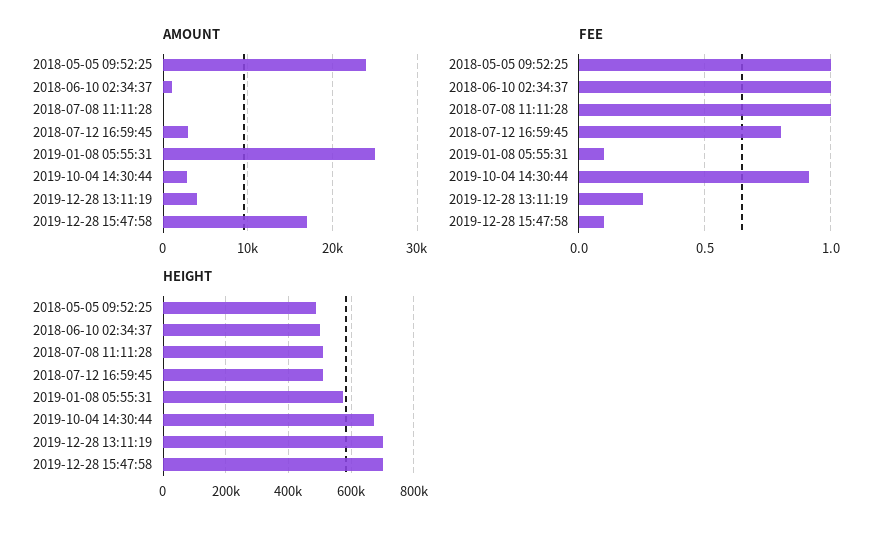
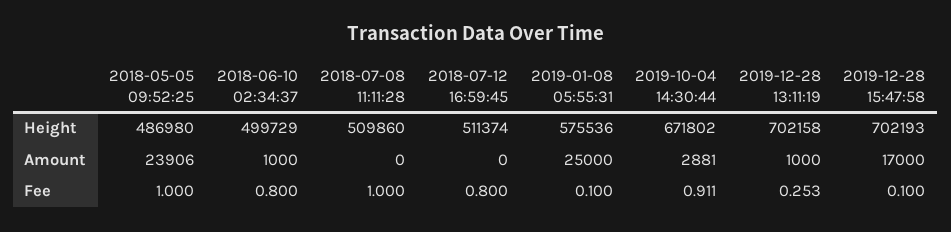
  {
    "AMOUNT": {
      "2018-05-05 09:52:25": 23906,
      "2018-06-10 02:34:37": 1000,
      "2018-07-08 11:11:28": 0,
-     "2018-07-12 16:59:45": 3000,
+     "2018-07-12 16:59:45": 0,
      "2019-01-08 05:55:31": 25000,
      "2019-10-04 14:30:44": 2881,
-     "2019-12-28 13:11:19": 4000,
+     "2019-12-28 13:11:19": 1000,
      "2019-12-28 15:47:58": 17000
    },
    "FEE": {
      "2018-05-05 09:52:25": 1,
-     "2018-06-10 02:34:37": 1,
+     "2018-06-10 02:34:37": 0.8,
      "2018-07-08 11:11:28": 1,
      "2018-07-12 16:59:45": 0.8,
      "2019-01-08 05:55:31": 0.1,
      "2019-10-04 14:30:44": 0.911,
      "2019-12-28 13:11:19": 0.253,
      "2019-12-28 15:47:58": 0.1
    },
    "HEIGHT": {
      "2018-05-05 09:52:25": 486980,
      "2018-06-10 02:34:37": 499729,
      "2018-07-08 11:11:28": 509860,
      "2018-07-12 16:59:45": 511374,
      "2019-01-08 05:55:31": 575536,
      "2019-10-04 14:30:44": 671802,
      "2019-12-28 13:11:19": 702158,
      "2019-12-28 15:47:58": 702193
    }
  }

